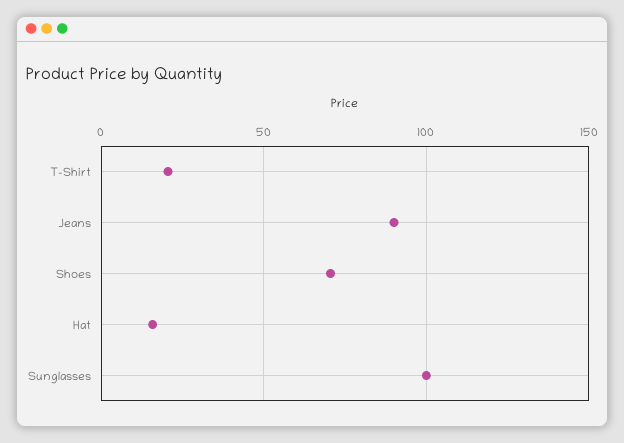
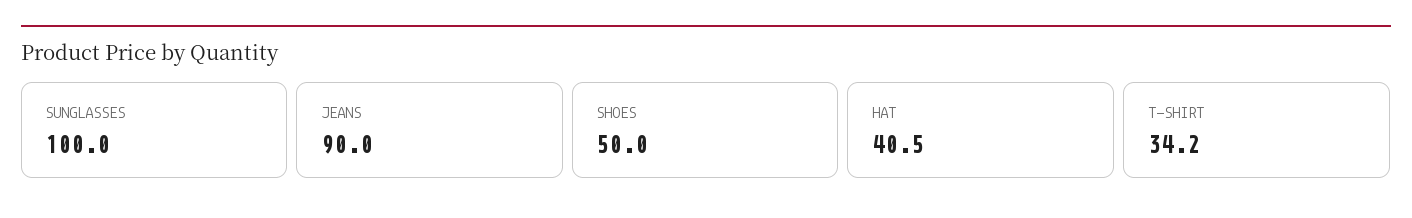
  {
-   "T-Shirt": 20,
+   "T-Shirt": 34.2,
    "Jeans": 90,
-   "Shoes": 70,
+   "Shoes": 50,
-   "Hat": 15,
+   "Hat": 40.5,
    "Sunglasses": 100
  }

